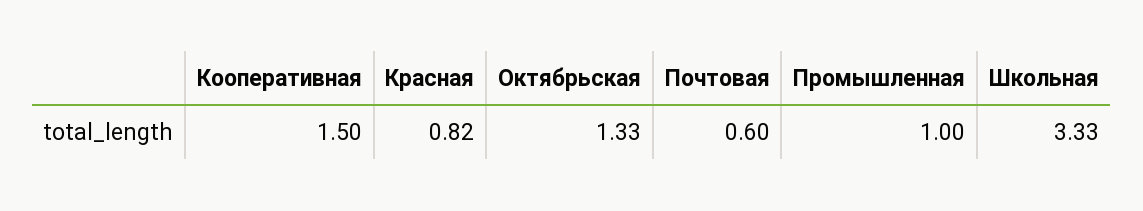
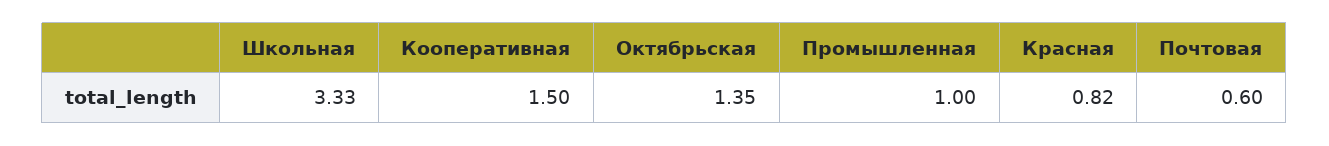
  {
    "Кооперативная": 1.5,
    "Красная": 0.82,
-   "Октябрьская": 1.33,
+   "Октябрьская": 1.35,
    "Почтовая": 0.6,
    "Промышленная": 1,
    "Школьная": 3.33
  }

